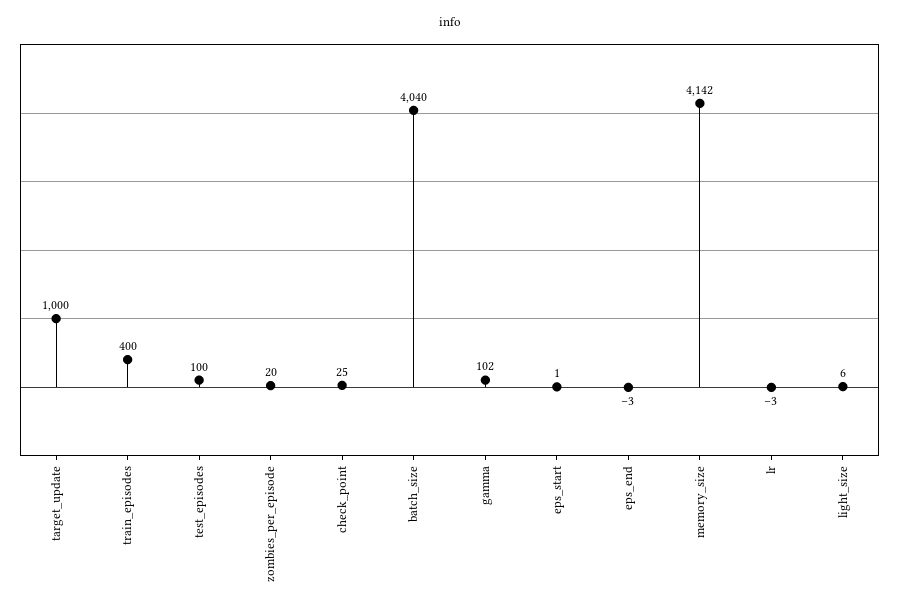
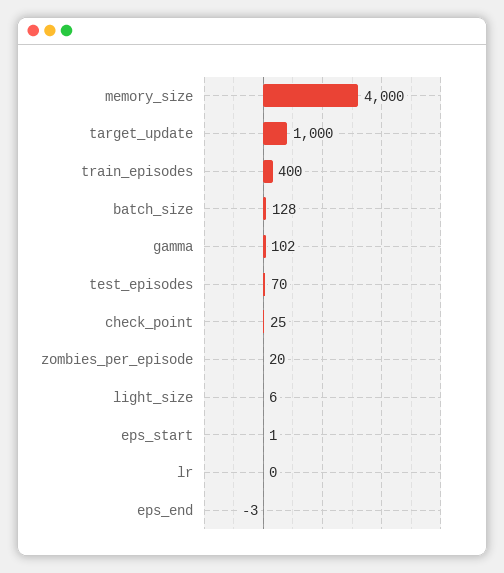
  {
    "target_update": 1000,
    "train_episodes": 400,
-   "test_episodes": 100,
+   "test_episodes": 70,
    "zombies_per_episode": 20,
    "check_point": 25,
-   "batch_size": 4040,
+   "batch_size": 128,
    "gamma": 102,
    "eps_start": 1,
    "eps_end": -3,
-   "memory_size": 4142,
+   "memory_size": 4000,
-   "lr": -3,
+   "lr": 0,
    "light_size": 6
  }

